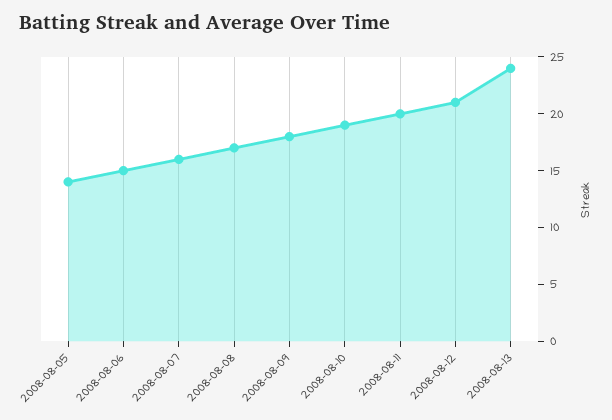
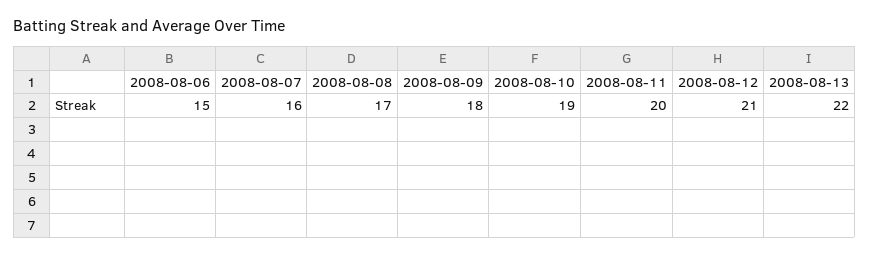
  {
-   "2008-08-05": 14,
    "2008-08-06": 15,
    "2008-08-07": 16,
    "2008-08-08": 17,
    "2008-08-09": 18,
    "2008-08-10": 19,
    "2008-08-11": 20,
    "2008-08-12": 21,
-   "2008-08-13": 24
+   "2008-08-13": 22
  }

